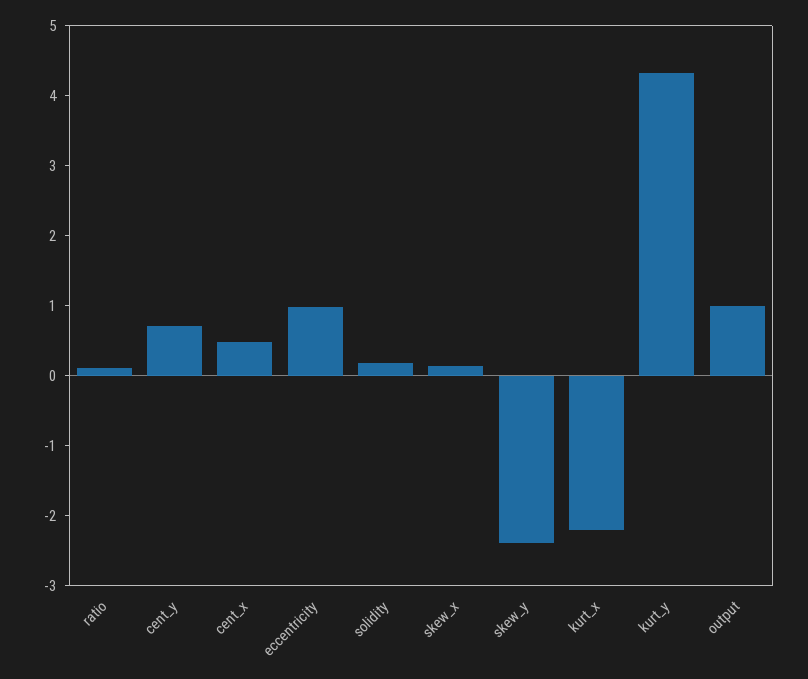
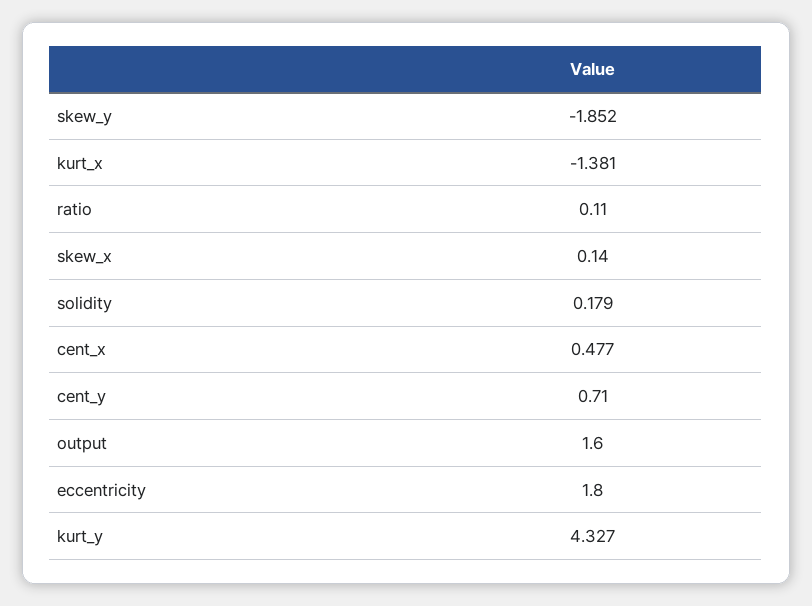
  {
    "ratio": 0.11,
    "cent_y": 0.71,
    "cent_x": 0.477,
-   "eccentricity": 1,
+   "eccentricity": 1.8,
    "solidity": 0.179,
    "skew_x": 0.14,
-   "skew_y": -2.4,
+   "skew_y": -1.852,
-   "kurt_x": -2.2,
+   "kurt_x": -1.381,
    "kurt_y": 4.327,
-   "output": 1
+   "output": 1.6
  }

